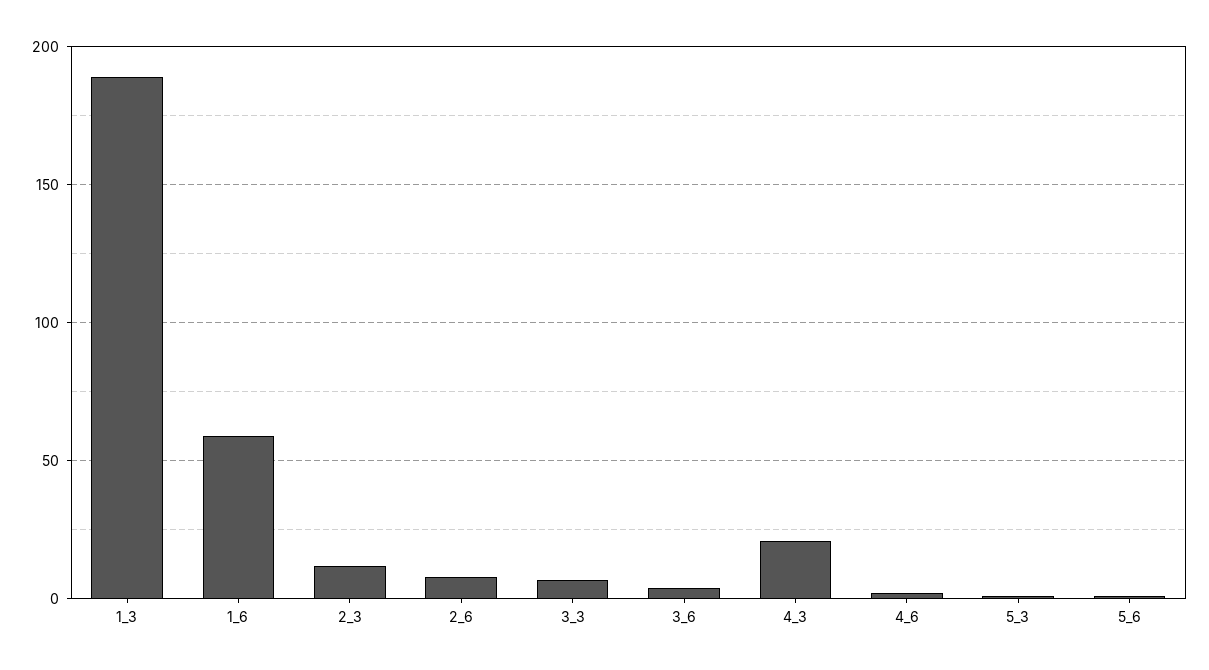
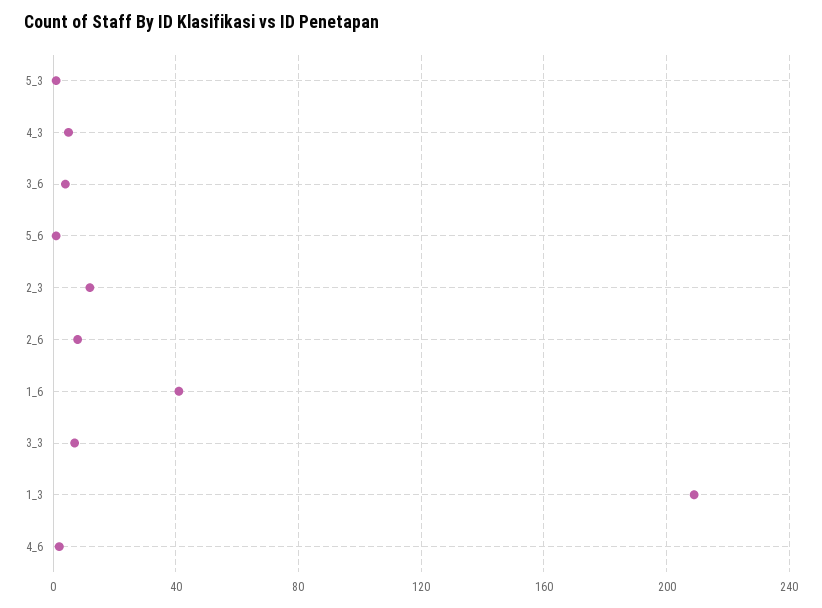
  {
-   "1_3": 190,
+   "1_3": 210,
-   "1_6": 60,
+   "1_6": 40,
    "2_3": 10,
    "2_6": 10,
    "3_3": 5,
    "3_6": 5,
-   "4_3": 20,
+   "4_3": 5,
    "4_6": 0,
    "5_3": 0,
    "5_6": 0
  }

